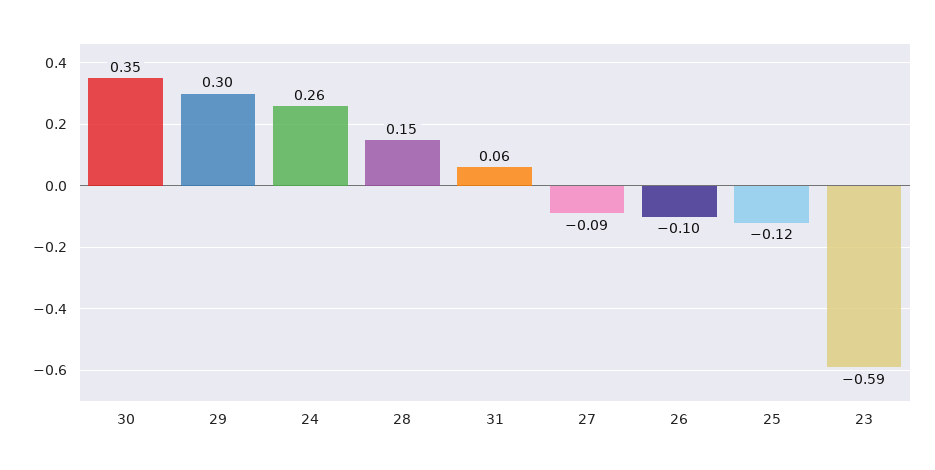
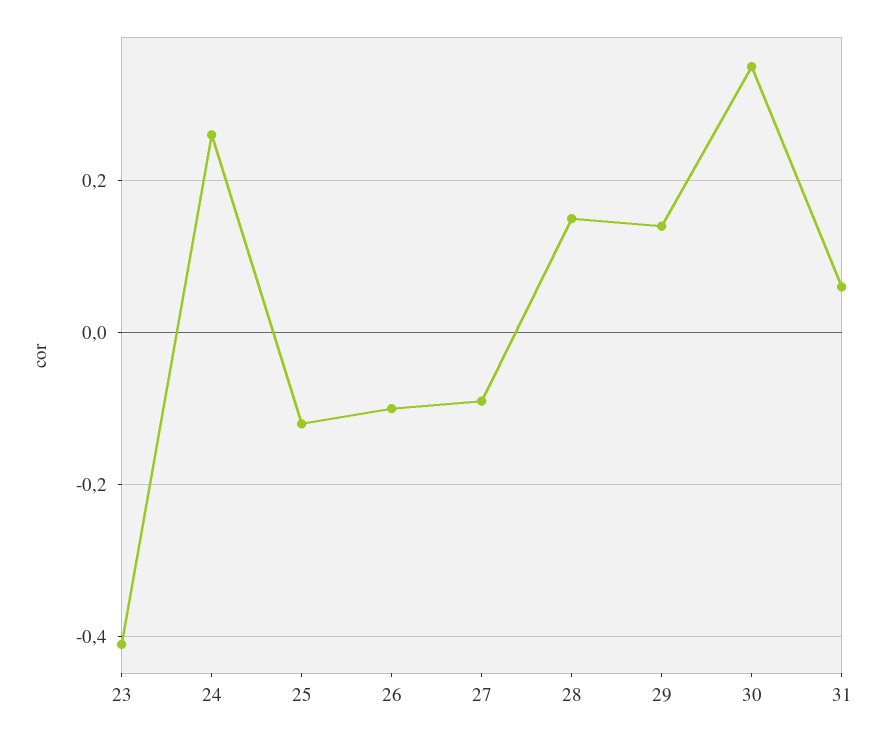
  {
    "30": 0.35,
-   "29": 0.3,
+   "29": 0.15,
    "24": 0.26,
    "28": 0.15,
    "31": 0.06,
    "27": -0.09,
    "26": -0.1,
    "25": -0.12,
-   "23": -0.59
+   "23": -0.4
  }

